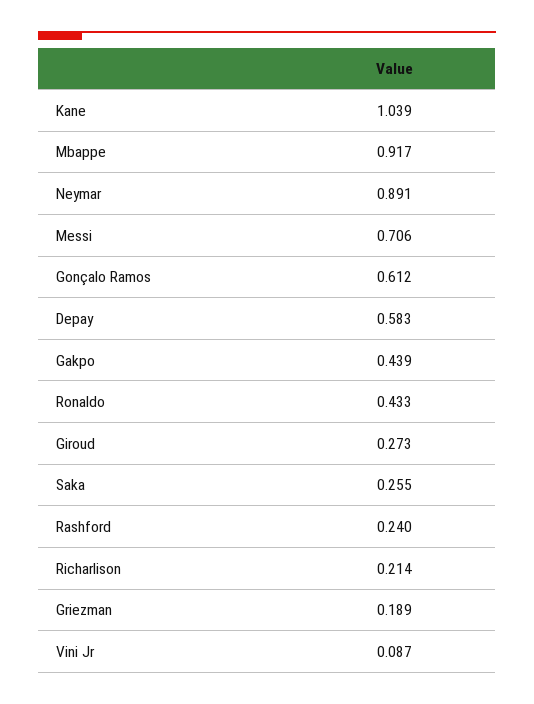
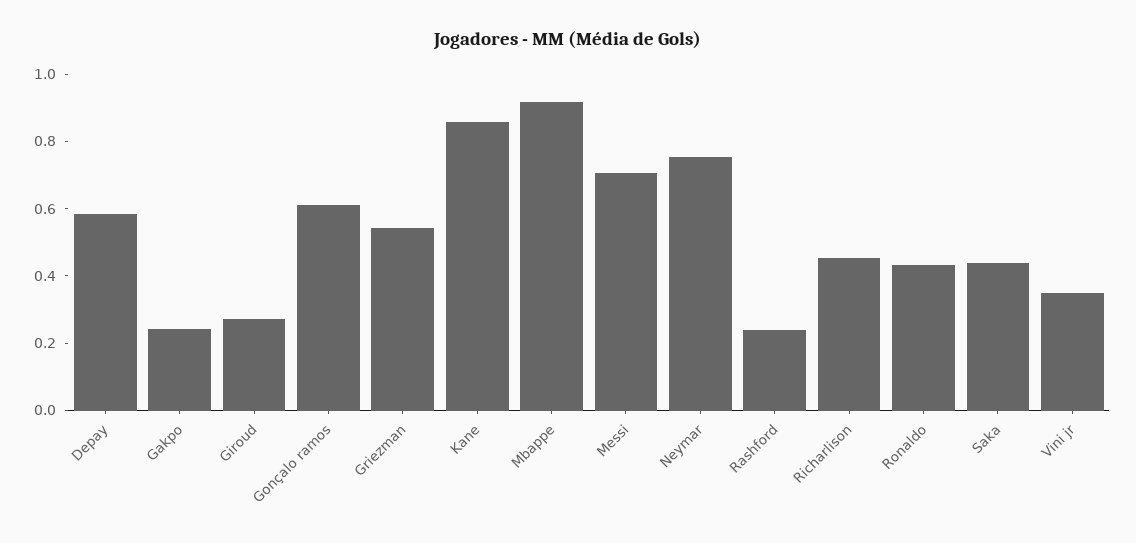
  {
-   "Kane": 1.039,
+   "Kane": 0.85,
    "Mbappe": 0.917,
-   "Neymar": 0.891,
+   "Neymar": 0.75,
    "Messi": 0.706,
    "Gonçalo Ramos": 0.612,
    "Depay": 0.583,
-   "Gakpo": 0.439,
+   "Gakpo": 0.25,
    "Ronaldo": 0.433,
    "Giroud": 0.273,
-   "Saka": 0.255,
+   "Saka": 0.45,
    "Rashford": 0.24,
-   "Richarlison": 0.214,
+   "Richarlison": 0.45,
-   "Griezman": 0.189,
+   "Griezman": 0.55,
-   "Vini Jr": 0.087
+   "Vini Jr": 0.35
  }

